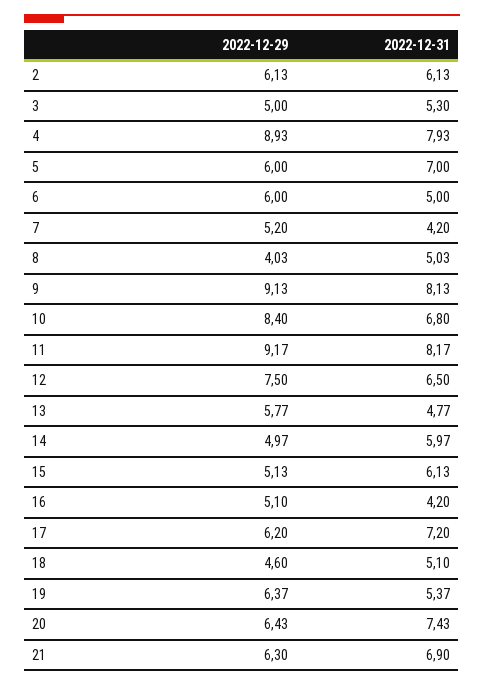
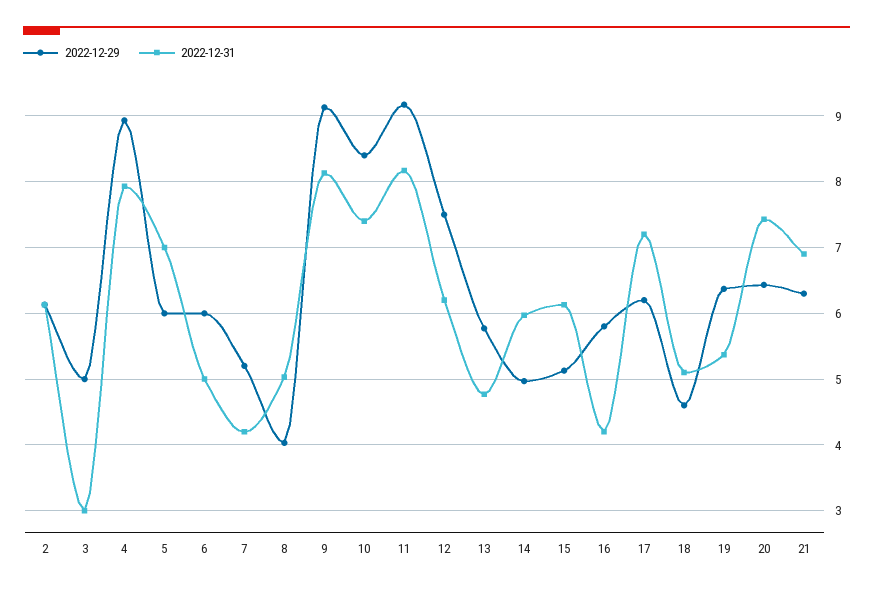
  {
    "2022-12-29": {
      "2": 6.13,
      "3": 5,
      "4": 8.93,
      "5": 6,
      "6": 6,
      "7": 5.2,
      "8": 4.03,
      "9": 9.13,
      "10": 8.4,
      "11": 9.17,
      "12": 7.5,
      "13": 5.77,
      "14": 4.97,
      "15": 5.13,
-     "16": 5.1,
+     "16": 5.8,
      "17": 6.2,
      "18": 4.6,
      "19": 6.37,
      "20": 6.43,
      "21": 6.3
    },
    "2022-12-31": {
      "2": 6.13,
-     "3": 5.3,
+     "3": 3,
      "4": 7.93,
      "5": 7,
      "6": 5,
      "7": 4.2,
      "8": 5.03,
      "9": 8.13,
-     "10": 6.8,
+     "10": 7.4,
      "11": 8.17,
-     "12": 6.5,
+     "12": 6.2,
      "13": 4.77,
      "14": 5.97,
      "15": 6.13,
      "16": 4.2,
      "17": 7.2,
      "18": 5.1,
      "19": 5.37,
      "20": 7.43,
      "21": 6.9
    }
  }

